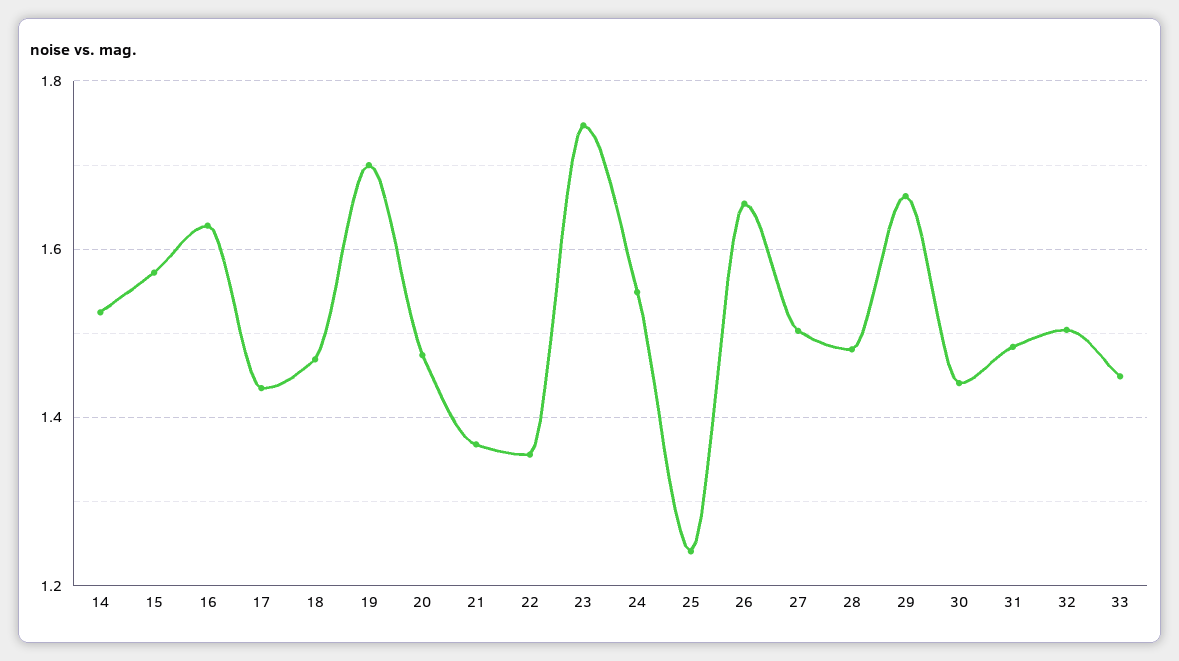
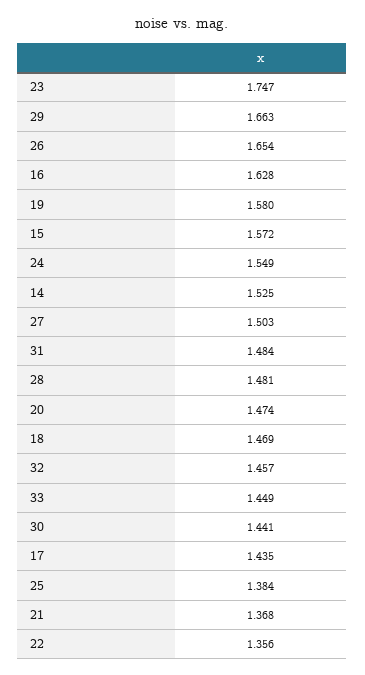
  {
    "14": 1.525,
    "15": 1.572,
    "16": 1.628,
    "17": 1.435,
    "18": 1.469,
-   "19": 1.7,
+   "19": 1.58,
    "20": 1.474,
    "21": 1.368,
    "22": 1.356,
    "23": 1.747,
    "24": 1.549,
-   "25": 1.24,
+   "25": 1.384,
    "26": 1.654,
    "27": 1.503,
    "28": 1.481,
    "29": 1.663,
    "30": 1.441,
    "31": 1.484,
-   "32": 1.5,
+   "32": 1.457,
    "33": 1.449
  }

